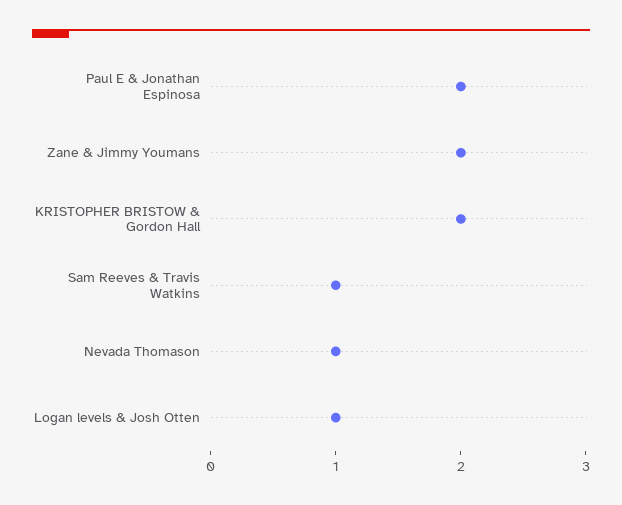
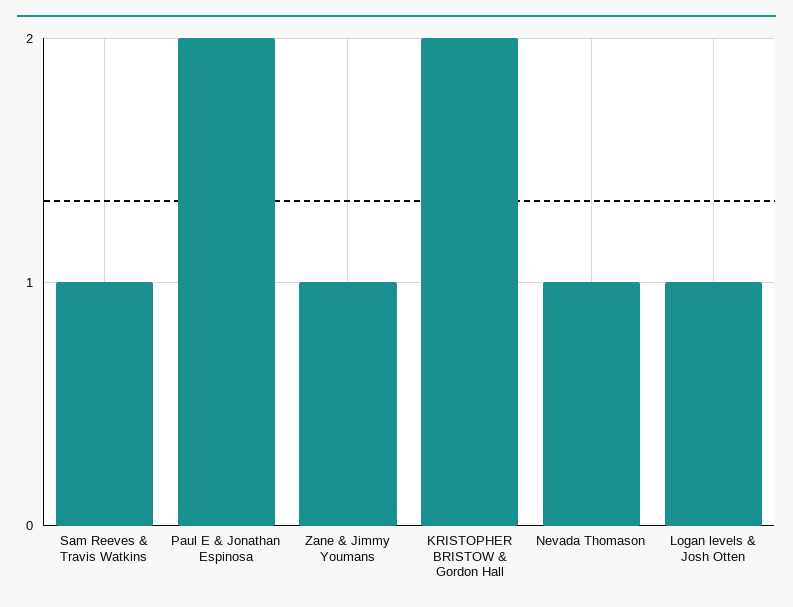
  {
    "Paul E & Jonathan Espinosa": 2,
-   "Zane & Jimmy Youmans": 2,
+   "Zane & Jimmy Youmans": 1,
    "KRISTOPHER BRISTOW & Gordon Hall": 2,
    "Sam Reeves & Travis Watkins": 1,
    "Nevada Thomason": 1,
    "Logan levels & Josh Otten": 1
  }

